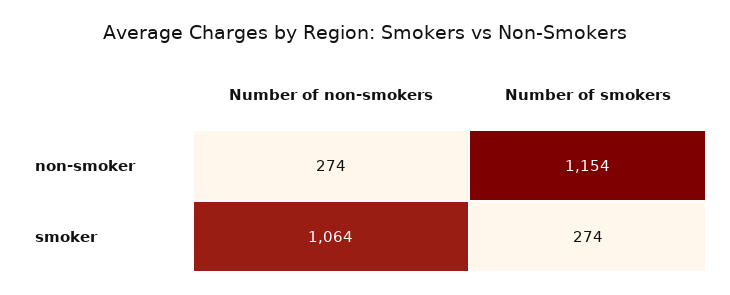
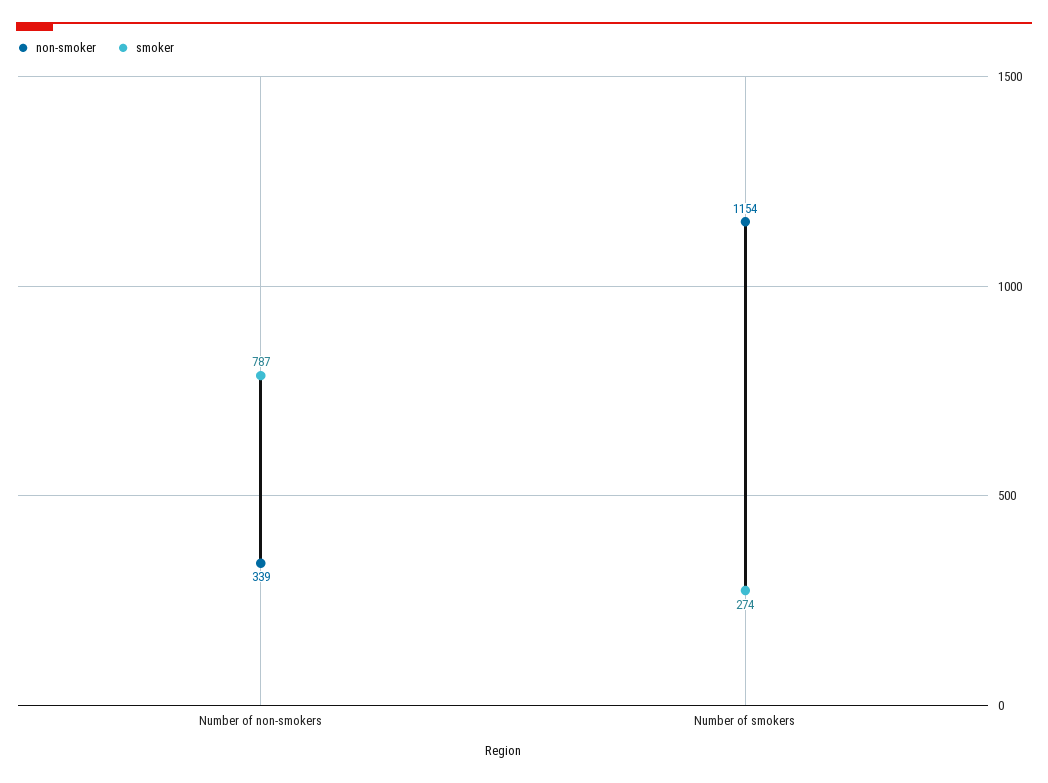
  {
    "non-smoker": {
-     "Number of non-smokers": 274,
+     "Number of non-smokers": 339,
      "Number of smokers": 1154
    },
    "smoker": {
-     "Number of non-smokers": 1064,
+     "Number of non-smokers": 787,
      "Number of smokers": 274
    }
  }

